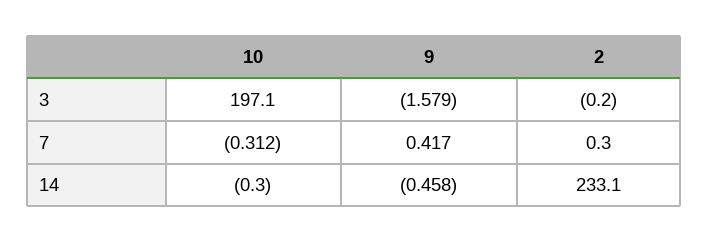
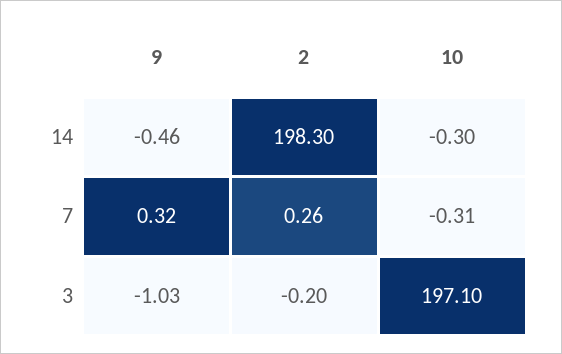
  {
    "10": {
      "3": 197.1,
      "7": -0.312,
      "14": -0.3
    },
    "9": {
-     "3": -1.579,
+     "3": -1.03,
-     "7": 0.417,
+     "7": 0.32,
      "14": -0.458
    },
    "2": {
      "3": -0.2,
-     "7": 0.3,
+     "7": 0.26,
-     "14": 233.1
+     "14": 198.3
    }
  }

